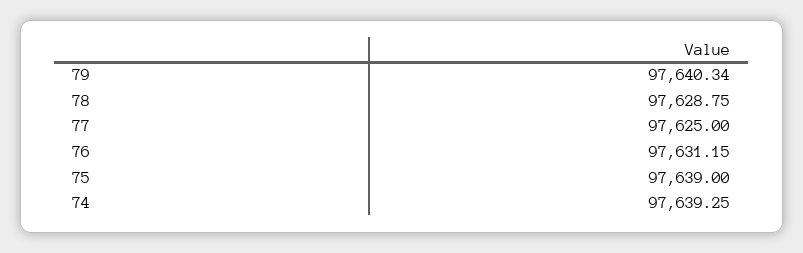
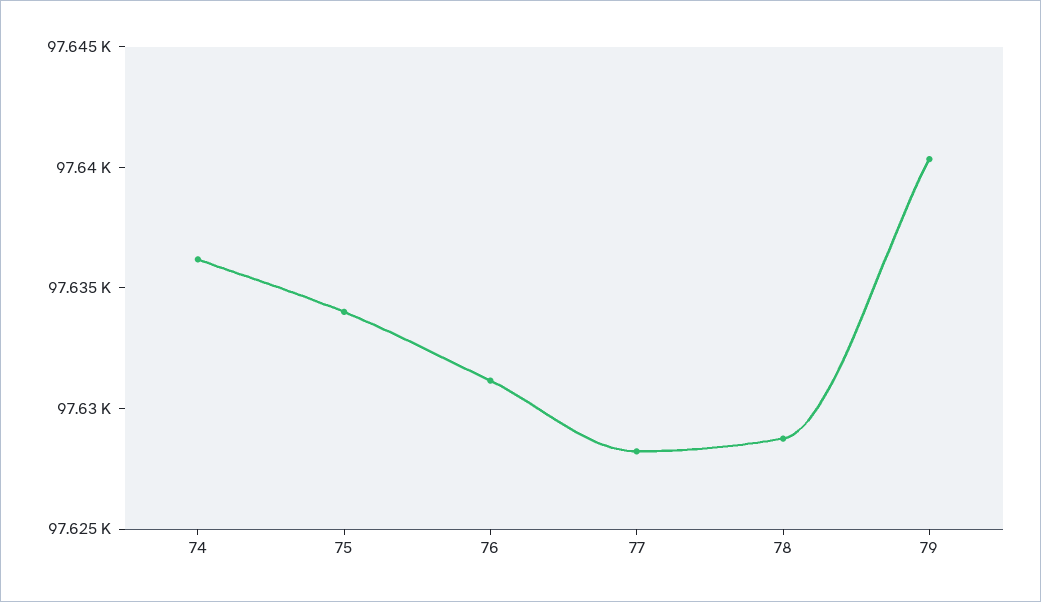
  {
    "79": 97640.34,
    "78": 97628.75,
-   "77": 97625,
+   "77": 97628,
    "76": 97631.15,
-   "75": 97639,
+   "75": 97634,
-   "74": 97639.25
+   "74": 97636
  }

